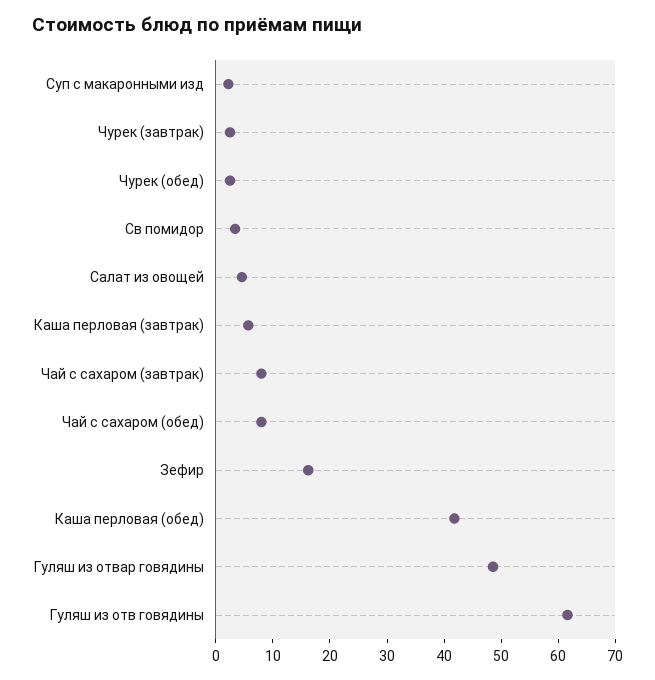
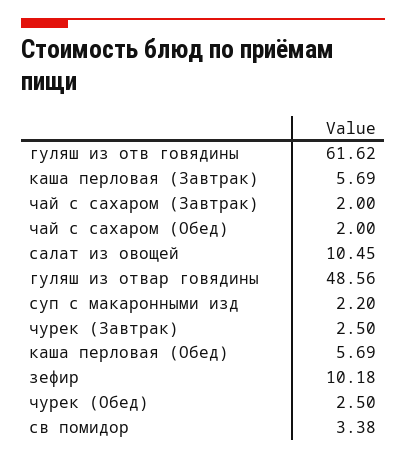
  {
    "Суп с макаронными изд": 2.2,
    "Чурек (завтрак)": 2.5,
    "Чурек (обед)": 2.5,
    "Св помидор": 3.38,
-   "Салат из овощей": 4,
+   "Салат из овощей": 10.45,
    "Каша перловая (завтрак)": 5.69,
-   "Чай с сахаром (завтрак)": 8,
+   "Чай с сахаром (завтрак)": 2,
-   "Чай с сахаром (обед)": 8,
+   "Чай с сахаром (обед)": 2,
-   "Зефир": 16,
+   "Зефир": 10.18,
-   "Каша перловая (обед)": 42,
+   "Каша перловая (обед)": 5.69,
    "Гуляш из отвар говядины": 48.56,
    "Гуляш из отв говядины": 61.62
  }

